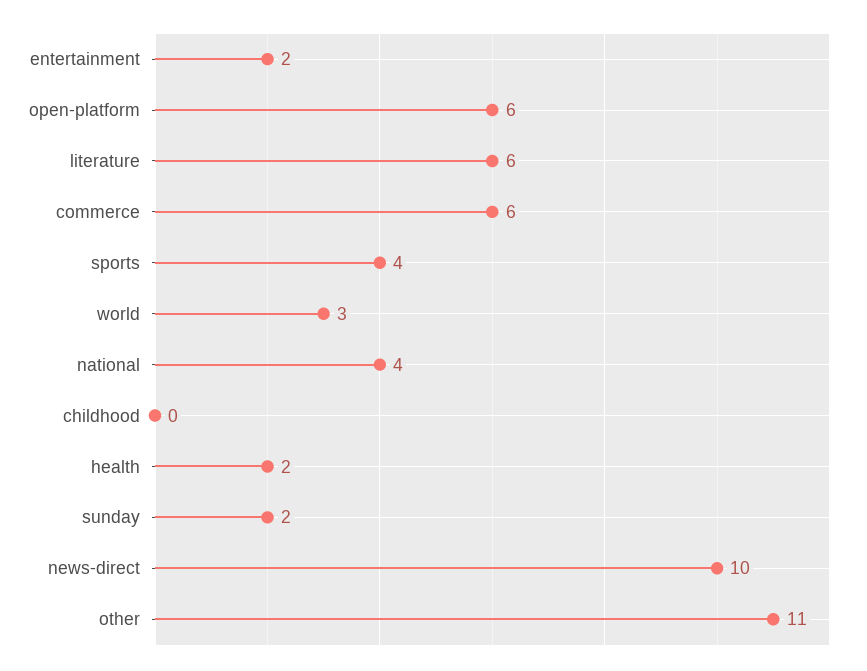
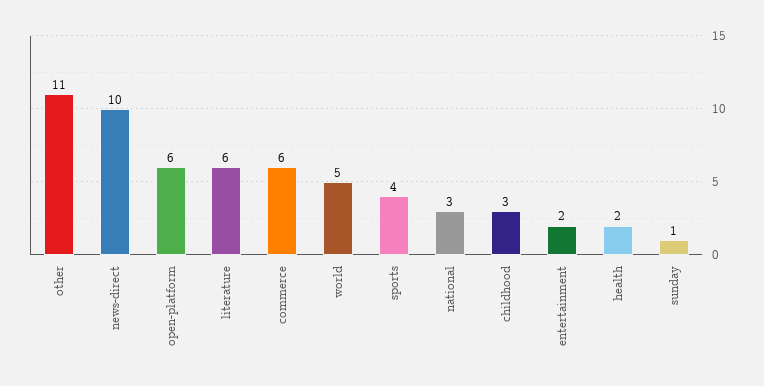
  {
    "entertainment": 2,
    "open-platform": 6,
    "literature": 6,
    "commerce": 6,
    "sports": 4,
-   "world": 3,
+   "world": 5,
-   "national": 4,
+   "national": 3,
-   "childhood": 0,
+   "childhood": 3,
    "health": 2,
-   "sunday": 2,
+   "sunday": 1,
    "news-direct": 10,
    "other": 11
  }

